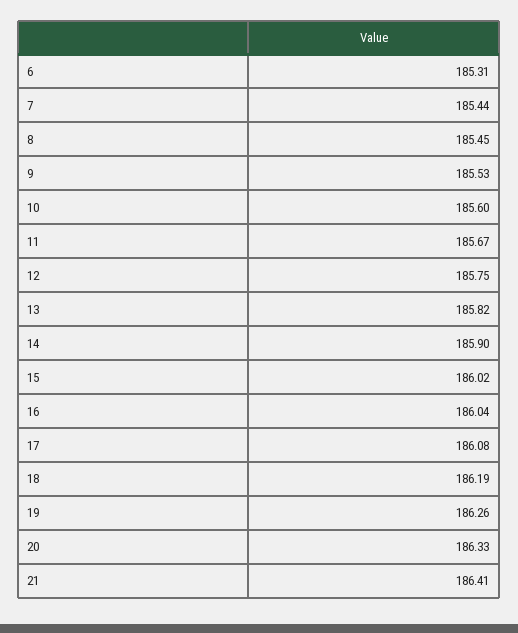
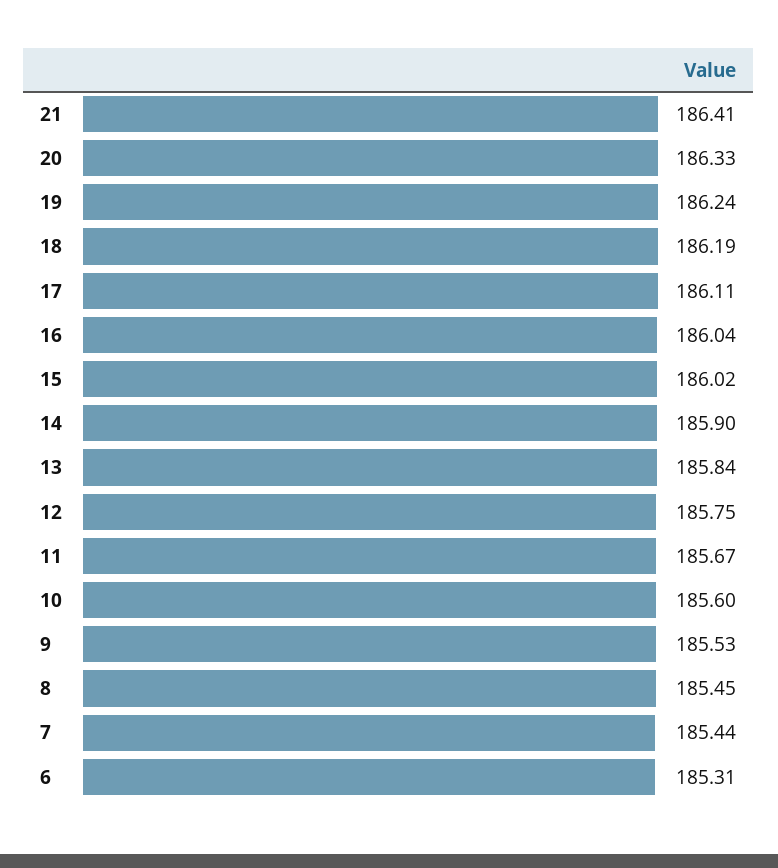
  {
    "6": 185.31,
    "7": 185.44,
    "8": 185.45,
    "9": 185.53,
    "10": 185.6,
    "11": 185.67,
    "12": 185.75,
-   "13": 185.82,
+   "13": 185.84,
    "14": 185.9,
    "15": 186.02,
    "16": 186.04,
-   "17": 186.08,
+   "17": 186.11,
    "18": 186.19,
-   "19": 186.26,
+   "19": 186.24,
    "20": 186.33,
    "21": 186.41
  }

